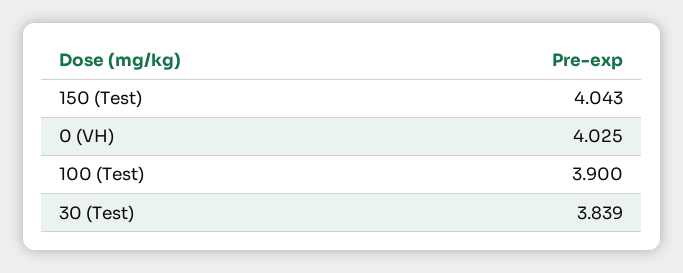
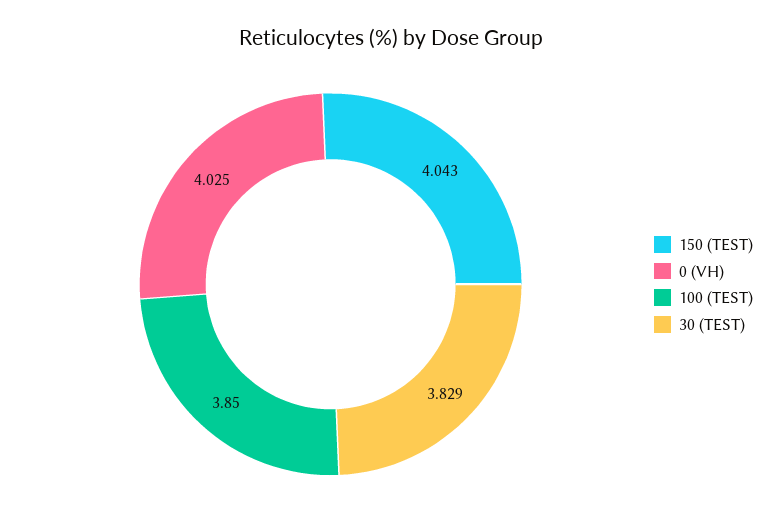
  {
    "150 (Test)": 4.043,
    "0 (VH)": 4.025,
-   "100 (Test)": 3.9,
+   "100 (Test)": 3.85,
-   "30 (Test)": 3.839
+   "30 (Test)": 3.829
  }

